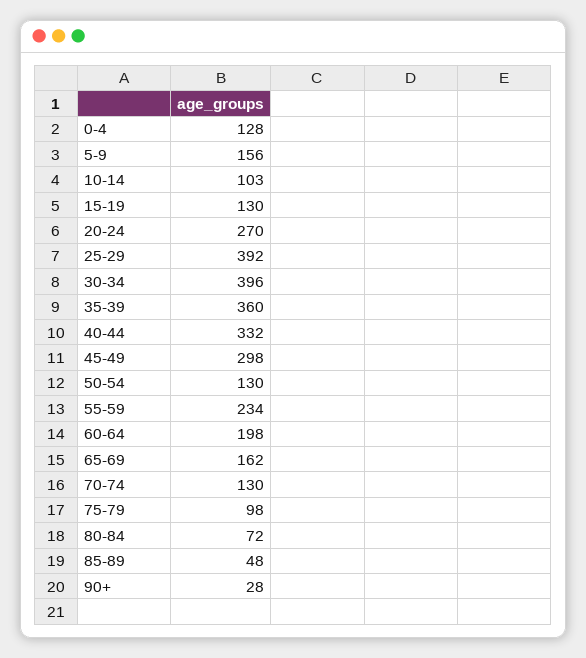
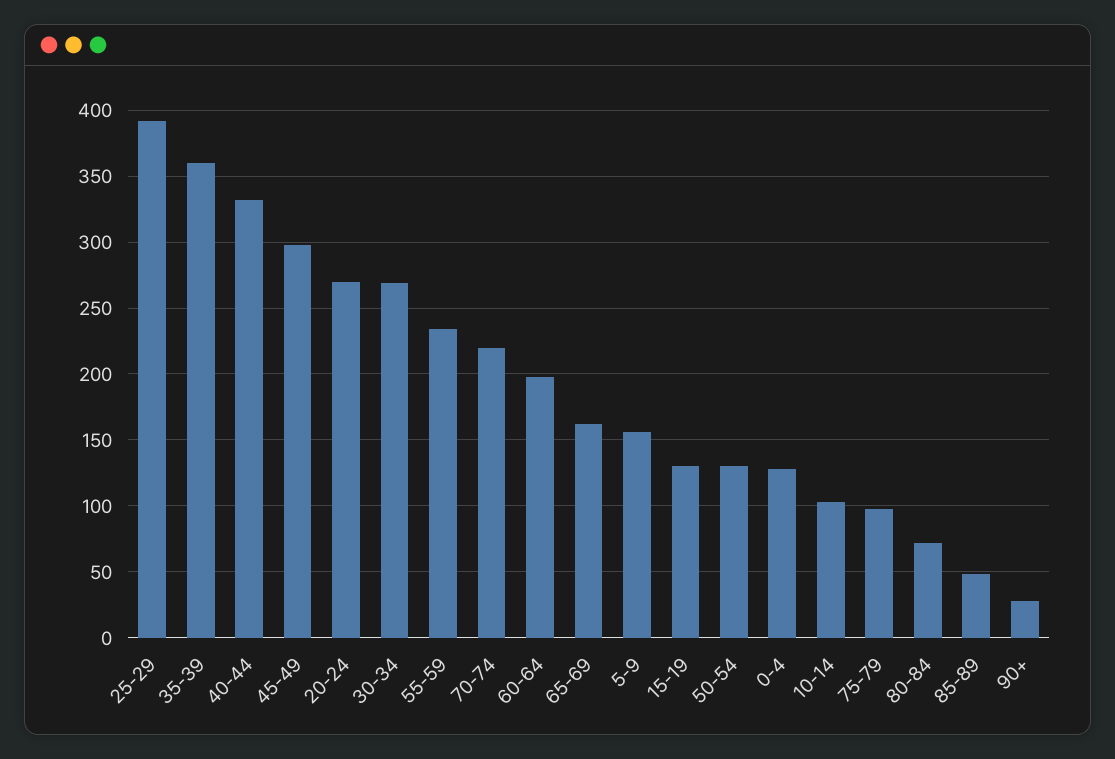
  {
    "0-4": 128,
    "5-9": 156,
    "10-14": 103,
    "15-19": 130,
    "20-24": 270,
    "25-29": 392,
-   "30-34": 396,
+   "30-34": 270,
    "35-39": 360,
    "40-44": 332,
    "45-49": 298,
    "50-54": 130,
    "55-59": 234,
    "60-64": 198,
    "65-69": 162,
-   "70-74": 130,
+   "70-74": 220,
    "75-79": 98,
    "80-84": 72,
    "85-89": 48,
    "90+": 28
  }

